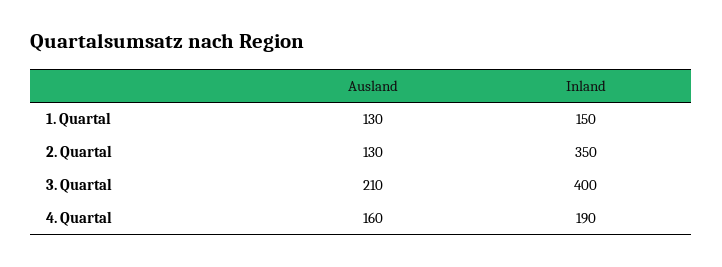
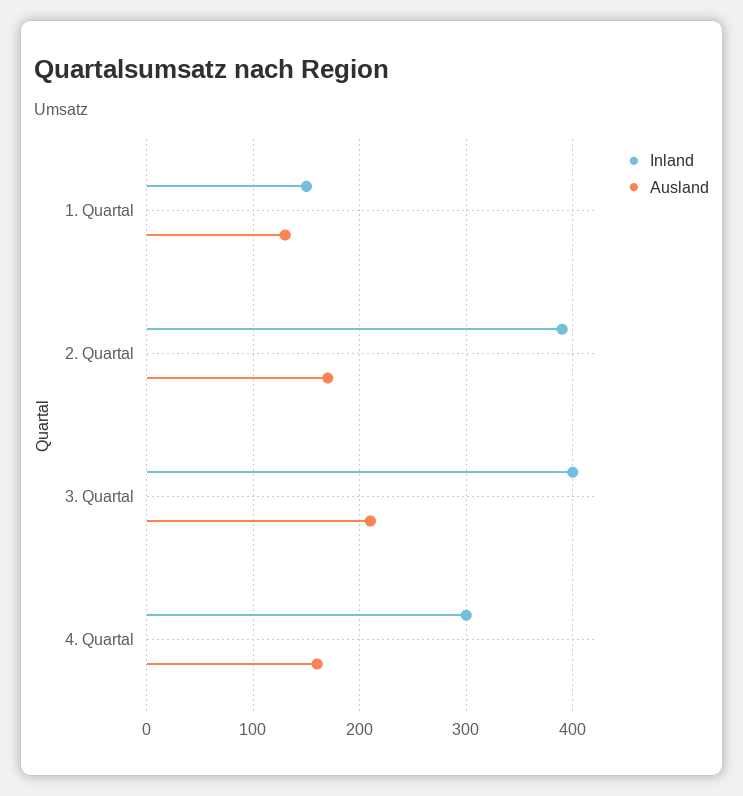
  {
    "Ausland": {
      "1. Quartal": 130,
-     "2. Quartal": 130,
+     "2. Quartal": 170,
      "3. Quartal": 210,
      "4. Quartal": 160
    },
    "Inland": {
      "1. Quartal": 150,
-     "2. Quartal": 350,
+     "2. Quartal": 390,
      "3. Quartal": 400,
-     "4. Quartal": 190
+     "4. Quartal": 300
    }
  }

